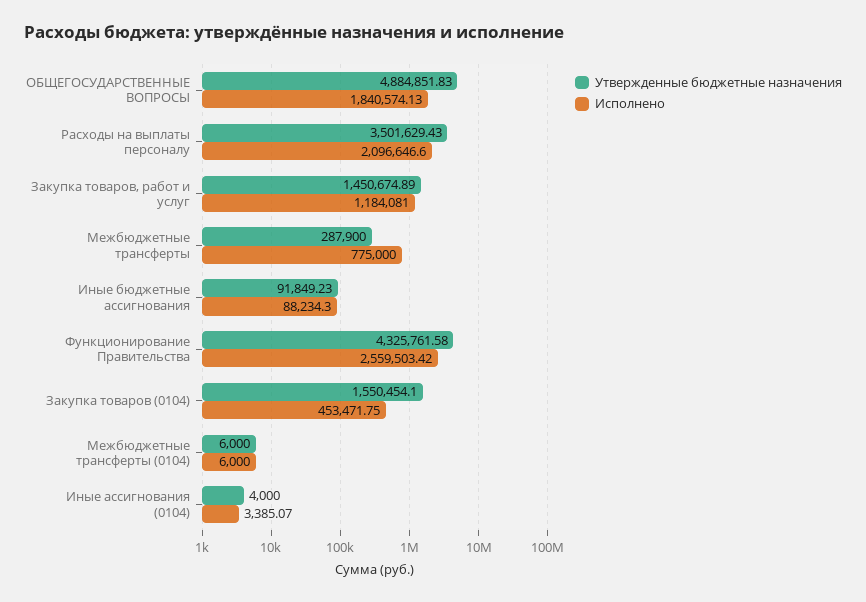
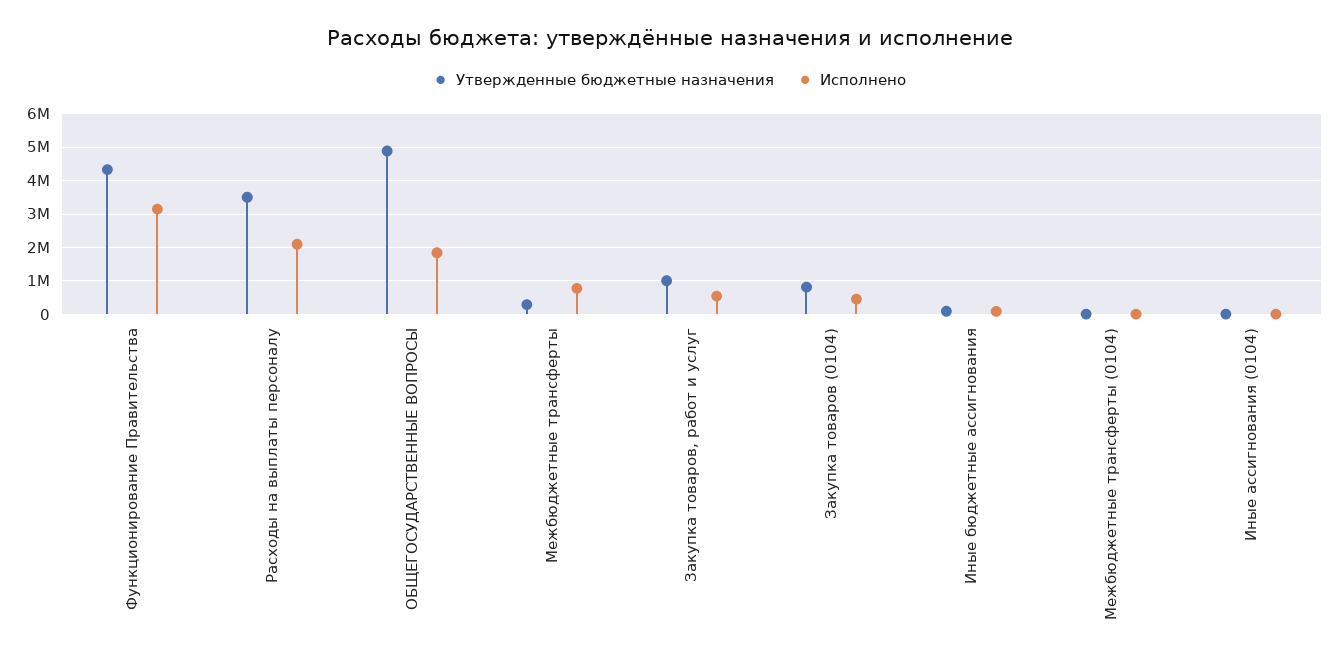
  {
    "Утвержденные бюджетные назначения": {
      "ОБЩЕГОСУДАРСТВЕННЫЕ ВОПРОСЫ": 4884851.83,
      "Расходы на выплаты персоналу": 3501629.43,
-     "Закупка товаров, работ и услуг": 1450674.89,
+     "Закупка товаров, работ и услуг": 1000000,
      "Межбюджетные трансферты": 287900,
      "Иные бюджетные ассигнования": 91849.23,
      "Функционирование Правительства": 4325761.58,
-     "Закупка товаров (0104)": 1550454.1,
+     "Закупка товаров (0104)": 800000,
      "Межбюджетные трансферты (0104)": 6000,
      "Иные ассигнования (0104)": 4000
    },
    "Исполнено": {
      "ОБЩЕГОСУДАРСТВЕННЫЕ ВОПРОСЫ": 1840574.13,
      "Расходы на выплаты персоналу": 2096646.6,
-     "Закупка товаров, работ и услуг": 1184081,
+     "Закупка товаров, работ и услуг": 600000,
      "Межбюджетные трансферты": 775000,
      "Иные бюджетные ассигнования": 88234.3,
-     "Функционирование Правительства": 2559503.42,
+     "Функционирование Правительства": 3200000,
      "Закупка товаров (0104)": 453471.75,
      "Межбюджетные трансферты (0104)": 6000,
      "Иные ассигнования (0104)": 3385.07
    }
  }

